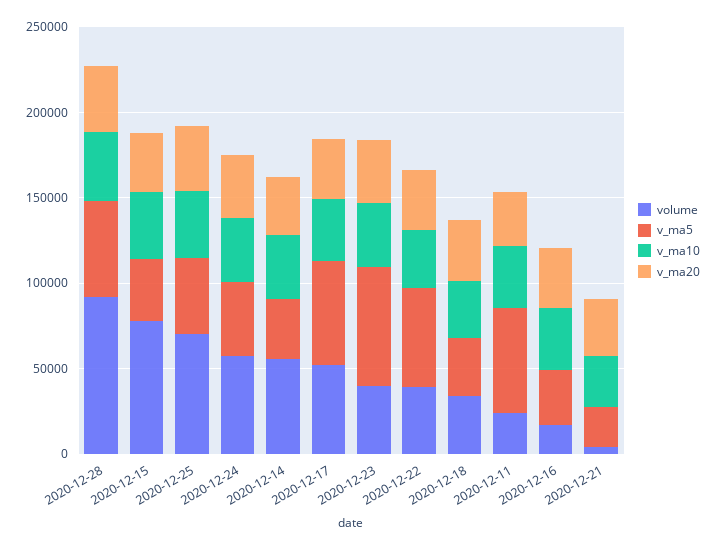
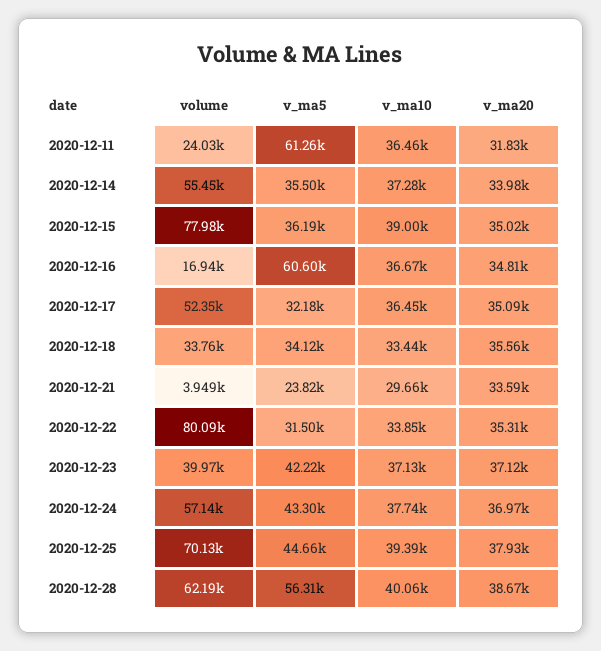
  {
    "volume": {
-     "2020-12-28": 90000,
+     "2020-12-28": 62190,
      "2020-12-15": 77980,
      "2020-12-25": 70130,
      "2020-12-24": 57140,
      "2020-12-14": 55450,
      "2020-12-17": 52350,
      "2020-12-23": 39970,
-     "2020-12-22": 40000,
+     "2020-12-22": 80090,
      "2020-12-18": 33760,
      "2020-12-11": 24030,
      "2020-12-16": 16940,
      "2020-12-21": 3949
    },
    "v_ma5": {
      "2020-12-28": 56310,
      "2020-12-15": 36190,
      "2020-12-25": 44660,
      "2020-12-24": 43300,
      "2020-12-14": 35500,
-     "2020-12-17": 60000,
+     "2020-12-17": 32180,
-     "2020-12-23": 70000,
+     "2020-12-23": 42220,
-     "2020-12-22": 60000,
+     "2020-12-22": 31500,
      "2020-12-18": 34120,
      "2020-12-11": 61260,
-     "2020-12-16": 30000,
+     "2020-12-16": 60600,
      "2020-12-21": 23820
    },
    "v_ma10": {
      "2020-12-28": 40060,
      "2020-12-15": 39000,
      "2020-12-25": 39390,
      "2020-12-24": 37740,
      "2020-12-14": 37280,
      "2020-12-17": 36450,
      "2020-12-23": 37130,
      "2020-12-22": 33850,
      "2020-12-18": 33440,
      "2020-12-11": 36460,
      "2020-12-16": 36670,
      "2020-12-21": 29660
    },
    "v_ma20": {
      "2020-12-28": 38670,
      "2020-12-15": 35020,
      "2020-12-25": 37930,
      "2020-12-24": 36970,
      "2020-12-14": 33980,
      "2020-12-17": 35090,
      "2020-12-23": 37120,
      "2020-12-22": 35310,
      "2020-12-18": 35560,
      "2020-12-11": 31830,
      "2020-12-16": 34810,
      "2020-12-21": 33590
    }
  }

